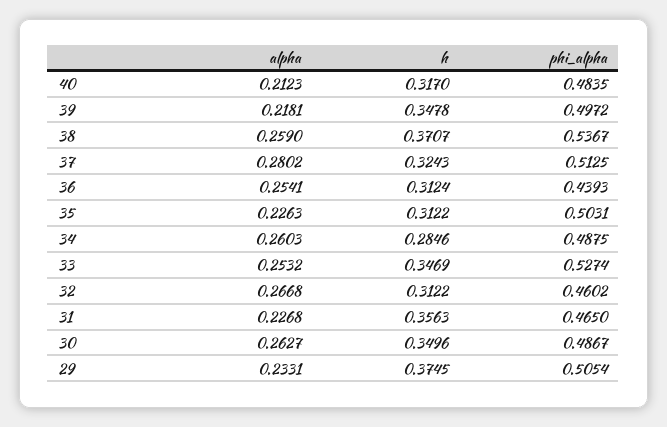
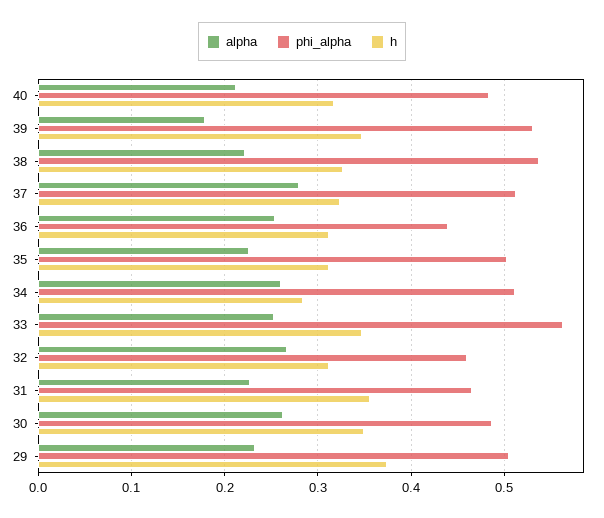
  {
    "alpha": {
      "40": 0.2123,
-     "39": 0.2181,
+     "39": 0.18,
-     "38": 0.259,
+     "38": 0.22,
      "37": 0.2802,
      "36": 0.2541,
      "35": 0.2263,
      "34": 0.2603,
      "33": 0.2532,
      "32": 0.2668,
      "31": 0.2268,
      "30": 0.2627,
      "29": 0.2331
    },
    "h": {
      "40": 0.317,
      "39": 0.3478,
-     "38": 0.3707,
+     "38": 0.33,
      "37": 0.3243,
      "36": 0.3124,
      "35": 0.3122,
      "34": 0.2846,
      "33": 0.3469,
      "32": 0.3122,
      "31": 0.3563,
      "30": 0.3496,
      "29": 0.3745
    },
    "phi_alpha": {
      "40": 0.4835,
-     "39": 0.4972,
+     "39": 0.53,
      "38": 0.5367,
      "37": 0.5125,
      "36": 0.4393,
      "35": 0.5031,
-     "34": 0.4875,
+     "34": 0.51,
-     "33": 0.5274,
+     "33": 0.56,
      "32": 0.4602,
      "31": 0.465,
      "30": 0.4867,
      "29": 0.5054
    }
  }

